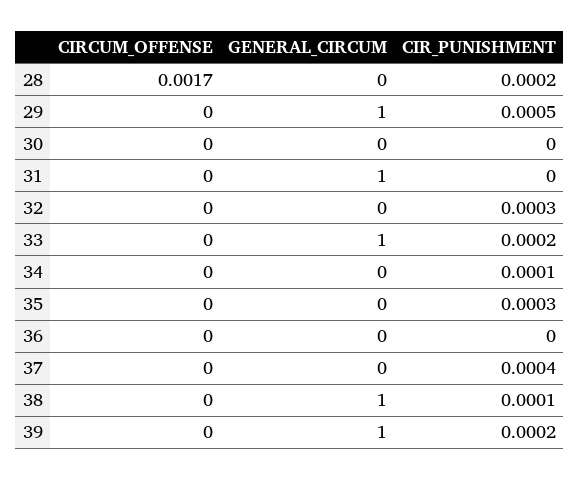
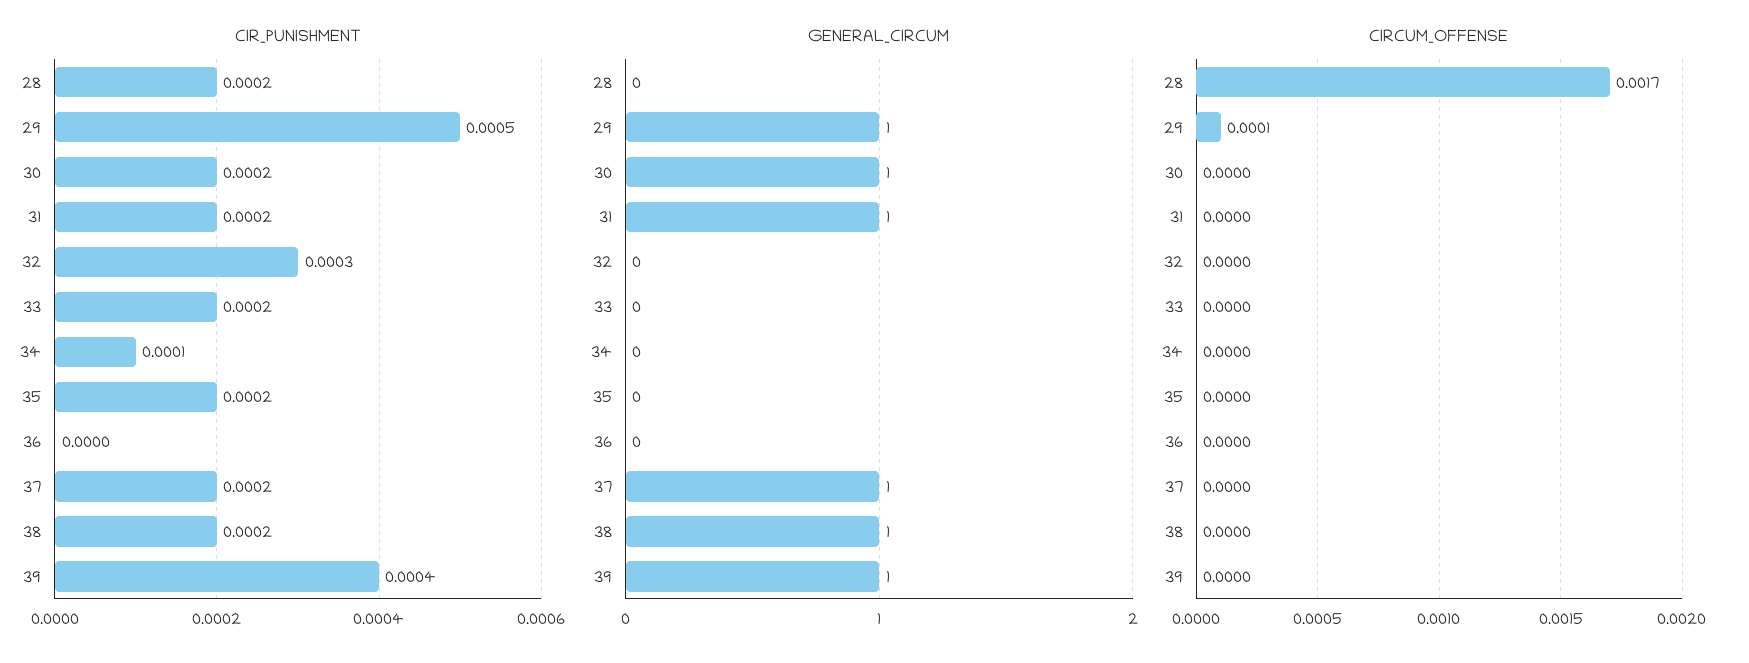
  {
    "CIRCUM_OFFENSE": {
      "28": 0.0017,
-     "29": 0,
+     "29": 0.0001,
      "30": 0,
      "31": 0,
      "32": 0,
      "33": 0,
      "34": 0,
      "35": 0,
      "36": 0,
      "37": 0,
      "38": 0,
      "39": 0
    },
    "GENERAL_CIRCUM": {
      "28": 0,
      "29": 1,
-     "30": 0,
+     "30": 1,
      "31": 1,
      "32": 0,
-     "33": 1,
+     "33": 0,
      "34": 0,
      "35": 0,
      "36": 0,
-     "37": 0,
+     "37": 1,
      "38": 1,
      "39": 1
    },
    "CIR_PUNISHMENT": {
      "28": 0.0002,
      "29": 0.0005,
-     "30": 0,
+     "30": 0.0002,
-     "31": 0,
+     "31": 0.0002,
      "32": 0.0003,
      "33": 0.0002,
      "34": 0.0001,
-     "35": 0.0003,
+     "35": 0.0002,
      "36": 0,
-     "37": 0.0004,
+     "37": 0.0002,
-     "38": 0.0001,
+     "38": 0.0002,
-     "39": 0.0002
+     "39": 0.0004
    }
  }

